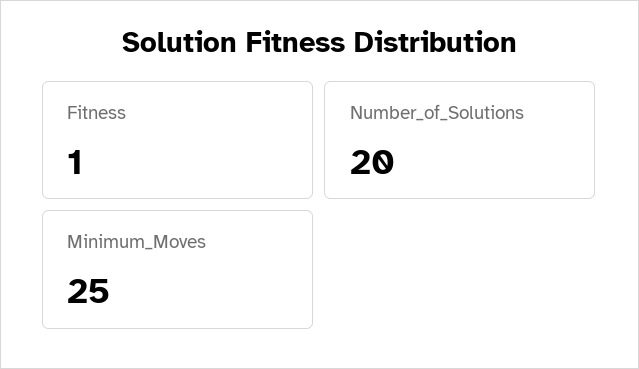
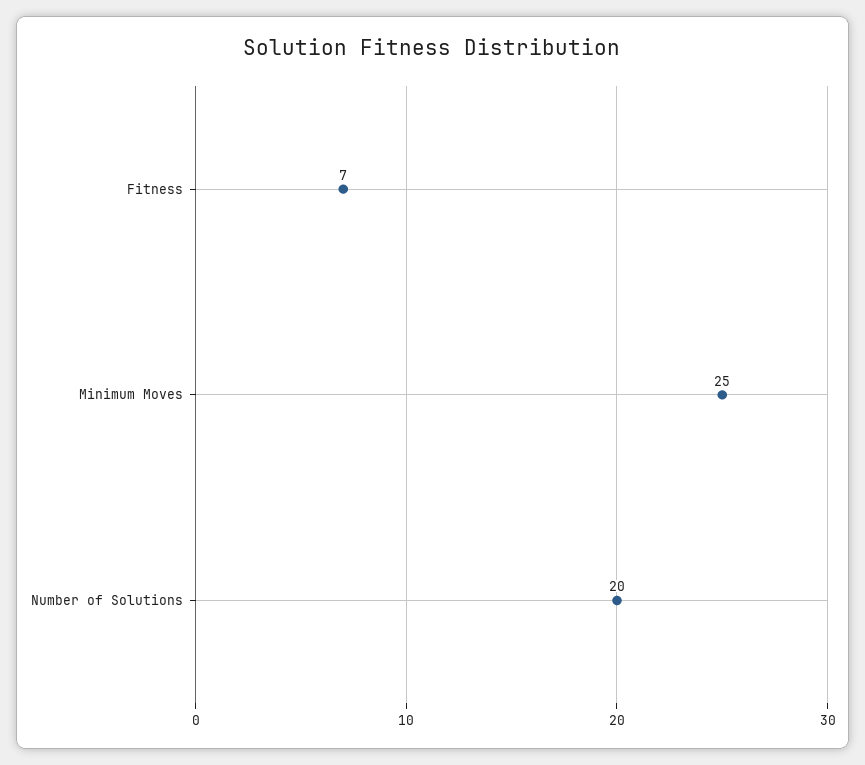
  {
-   "Fitness": 1,
+   "Fitness": 7,
    "Number_of_Solutions": 20,
    "Minimum_Moves": 25
  }

